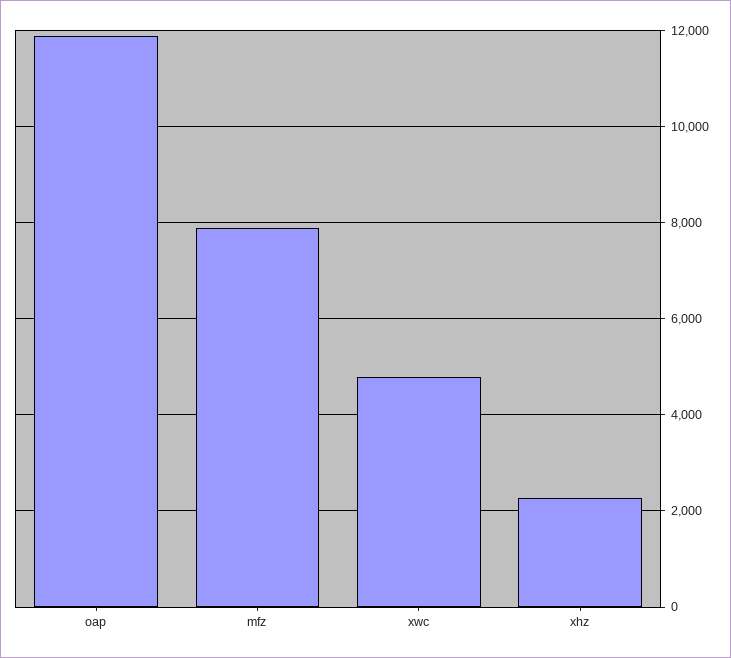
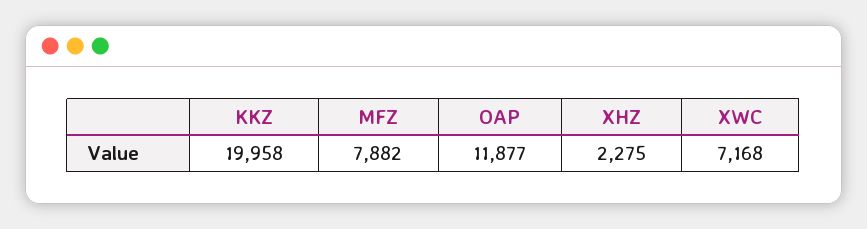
  {
    "oap": 11877,
    "mfz": 7882,
-   "xwc": 4800,
+   "xwc": 7168,
-   "xhz": 2275
+   "xhz": 2275,
+   "KKZ": 19958
  }

